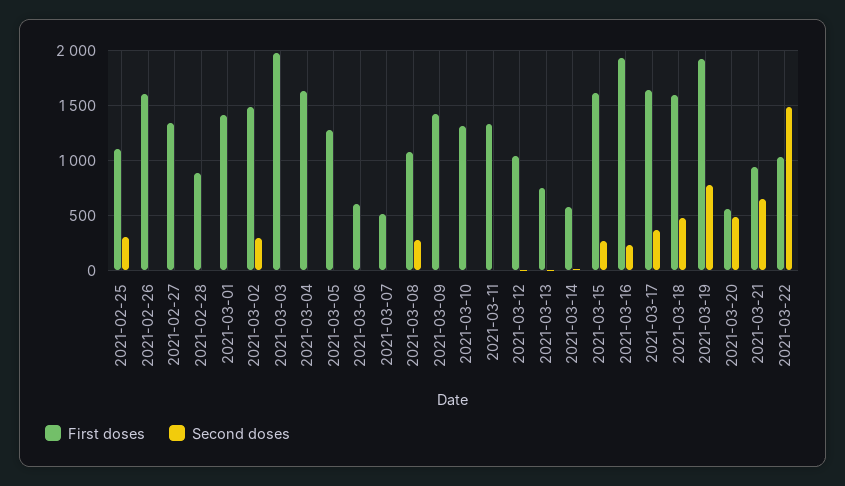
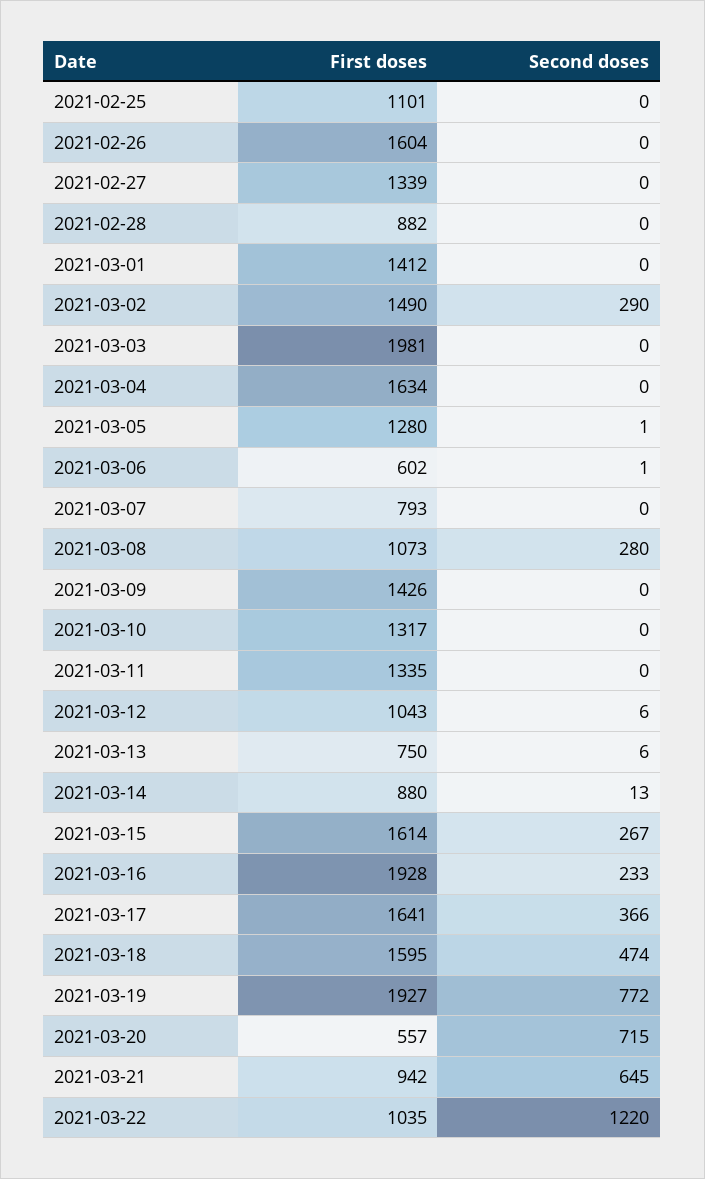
  {
    "First doses": {
      "2021-02-25": 1101,
      "2021-02-26": 1604,
      "2021-02-27": 1339,
      "2021-02-28": 882,
      "2021-03-01": 1412,
      "2021-03-02": 1490,
      "2021-03-03": 1981,
      "2021-03-04": 1634,
      "2021-03-05": 1280,
      "2021-03-06": 602,
-     "2021-03-07": 500,
+     "2021-03-07": 793,
      "2021-03-08": 1073,
      "2021-03-09": 1426,
      "2021-03-10": 1317,
      "2021-03-11": 1335,
      "2021-03-12": 1043,
      "2021-03-13": 750,
-     "2021-03-14": 600,
+     "2021-03-14": 880,
      "2021-03-15": 1614,
      "2021-03-16": 1928,
      "2021-03-17": 1641,
      "2021-03-18": 1595,
      "2021-03-19": 1927,
      "2021-03-20": 557,
      "2021-03-21": 942,
      "2021-03-22": 1035
    },
    "Second doses": {
-     "2021-02-25": 300,
+     "2021-02-25": 0,
      "2021-02-26": 0,
      "2021-02-27": 0,
      "2021-02-28": 0,
      "2021-03-01": 0,
      "2021-03-02": 290,
      "2021-03-03": 0,
      "2021-03-04": 0,
      "2021-03-05": 1,
      "2021-03-06": 1,
      "2021-03-07": 0,
      "2021-03-08": 280,
      "2021-03-09": 0,
      "2021-03-10": 0,
      "2021-03-11": 0,
      "2021-03-12": 6,
      "2021-03-13": 6,
      "2021-03-14": 13,
      "2021-03-15": 267,
      "2021-03-16": 233,
      "2021-03-17": 366,
      "2021-03-18": 474,
      "2021-03-19": 772,
-     "2021-03-20": 500,
+     "2021-03-20": 715,
      "2021-03-21": 645,
-     "2021-03-22": 1500
+     "2021-03-22": 1220
    }
  }

